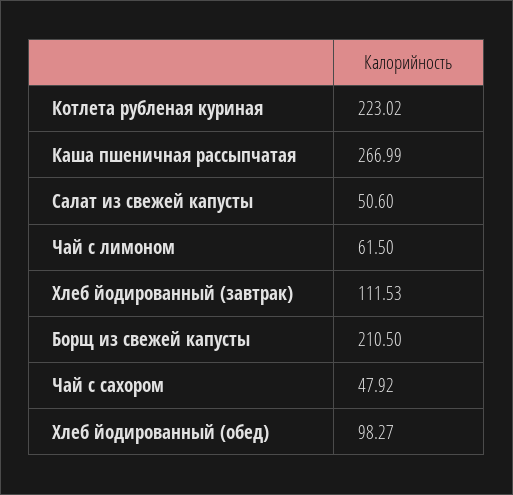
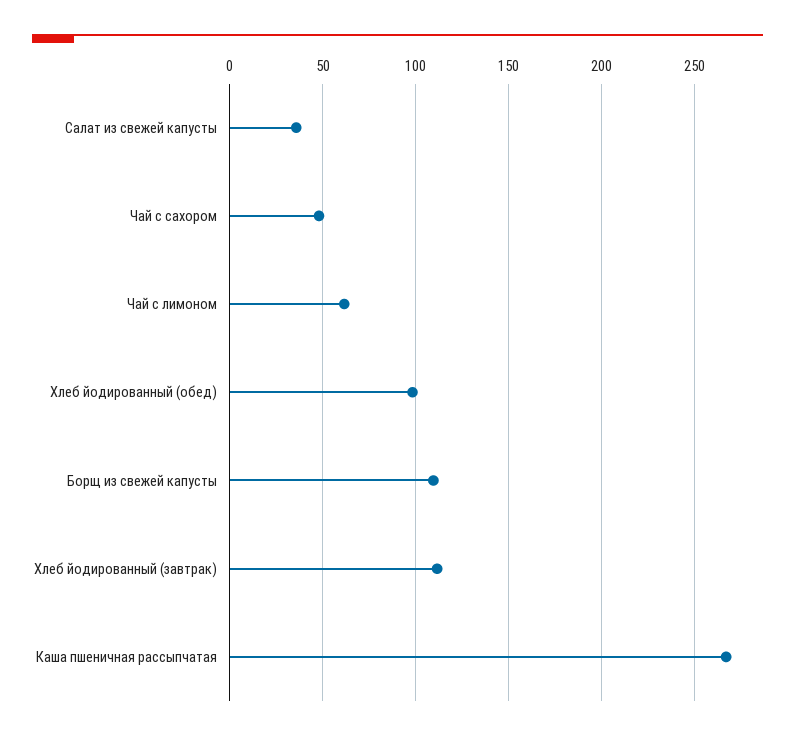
  {
-   "Котлета рубленая куриная": 223.02,
    "Каша пшеничная рассыпчатая": 266.99,
-   "Салат из свежей капусты": 50.6,
+   "Салат из свежей капусты": 35,
    "Чай с лимоном": 61.5,
    "Хлеб йодированный (завтрак)": 111.53,
-   "Борщ из свежей капусты": 210.5,
+   "Борщ из свежей капусты": 110,
    "Чай с сахором": 47.92,
    "Хлеб йодированный (обед)": 98.27
  }

